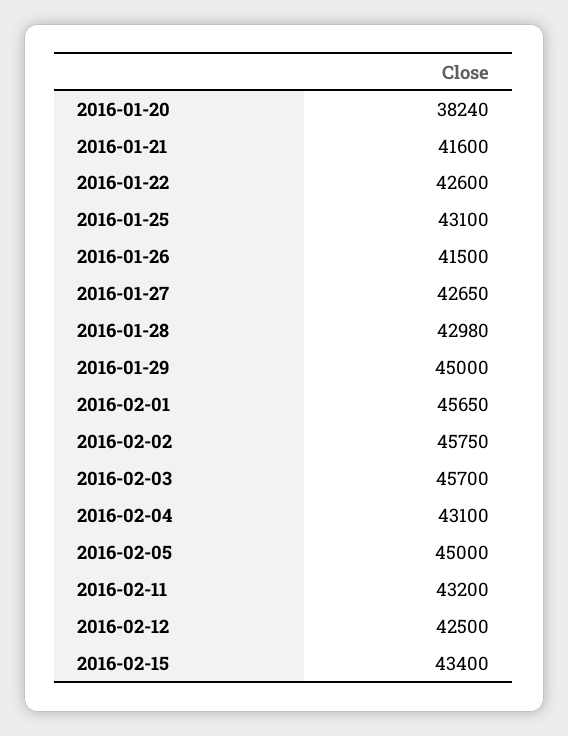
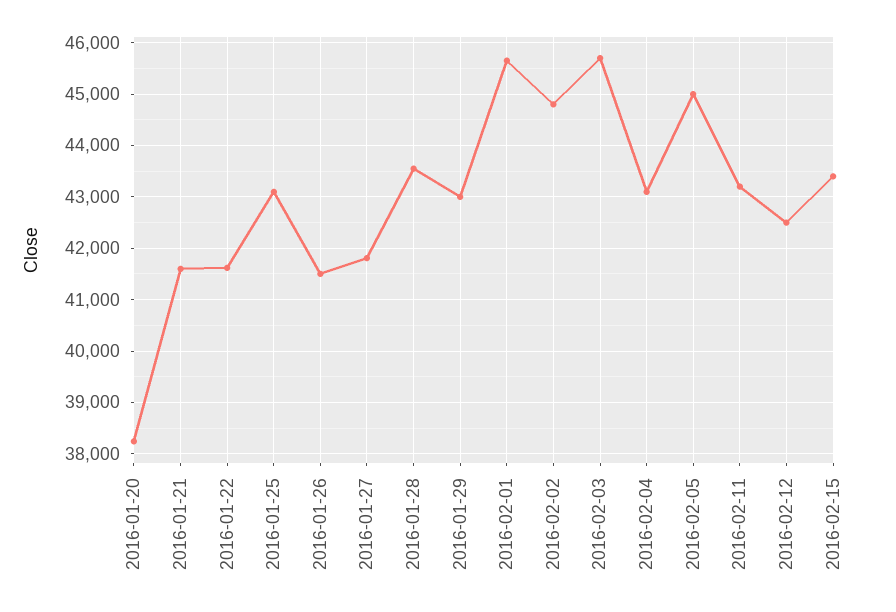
  {
    "2016-01-20": 38240,
    "2016-01-21": 41600,
-   "2016-01-22": 42600,
+   "2016-01-22": 41600,
    "2016-01-25": 43100,
    "2016-01-26": 41500,
-   "2016-01-27": 42650,
+   "2016-01-27": 41800,
-   "2016-01-28": 42980,
+   "2016-01-28": 43600,
-   "2016-01-29": 45000,
+   "2016-01-29": 43000,
    "2016-02-01": 45650,
-   "2016-02-02": 45750,
+   "2016-02-02": 44800,
    "2016-02-03": 45700,
    "2016-02-04": 43100,
    "2016-02-05": 45000,
    "2016-02-11": 43200,
    "2016-02-12": 42500,
    "2016-02-15": 43400
  }

